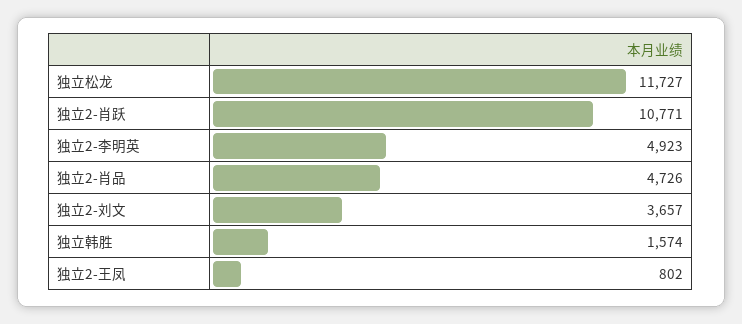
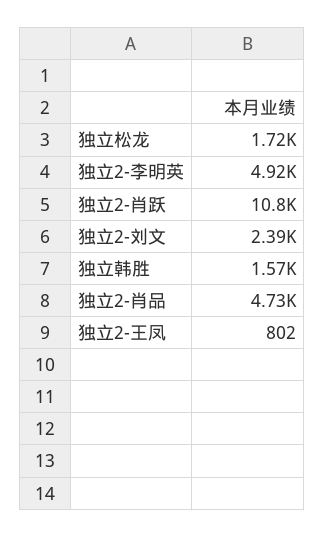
  {
-   "独立松龙": 11727,
+   "独立松龙": 1720,
    "独立2-肖跃": 10771,
    "独立2-李明英": 4923,
    "独立2-肖品": 4726,
-   "独立2-刘文": 3657,
+   "独立2-刘文": 2390,
    "独立韩胜": 1574,
    "独立2-王凤": 802
  }

